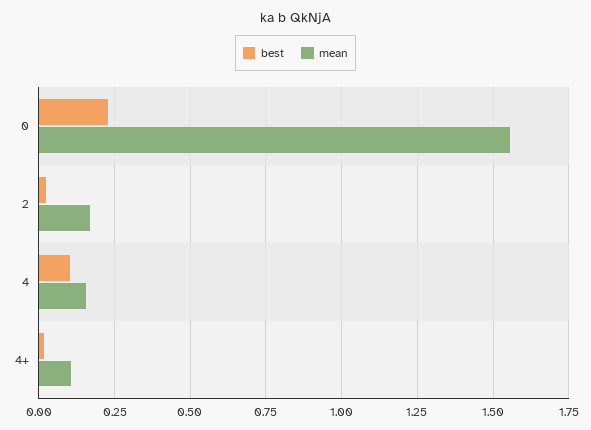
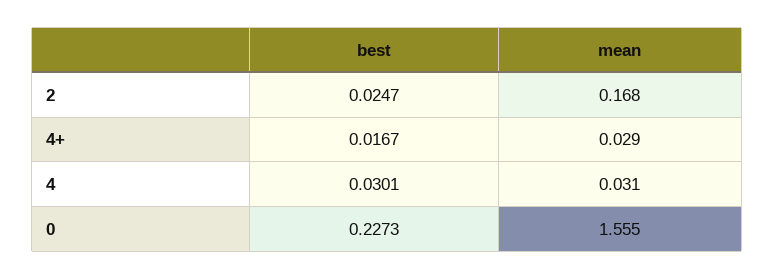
  {
    "best": {
      "0": 0.2273,
      "2": 0.0247,
-     "4": 0.1,
+     "4": 0.0301,
      "4+": 0.0167
    },
    "mean": {
      "0": 1.555,
      "2": 0.168,
-     "4": 0.15,
+     "4": 0.031,
-     "4+": 0.1
+     "4+": 0.029
    }
  }

